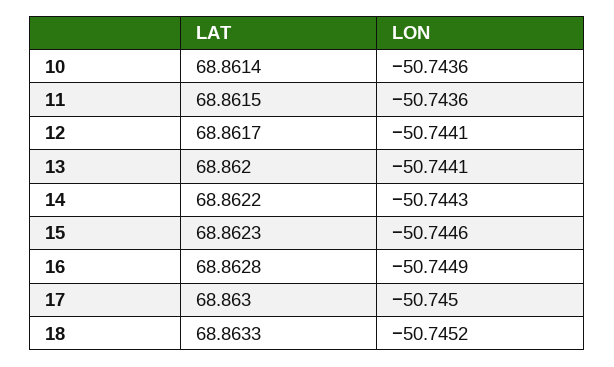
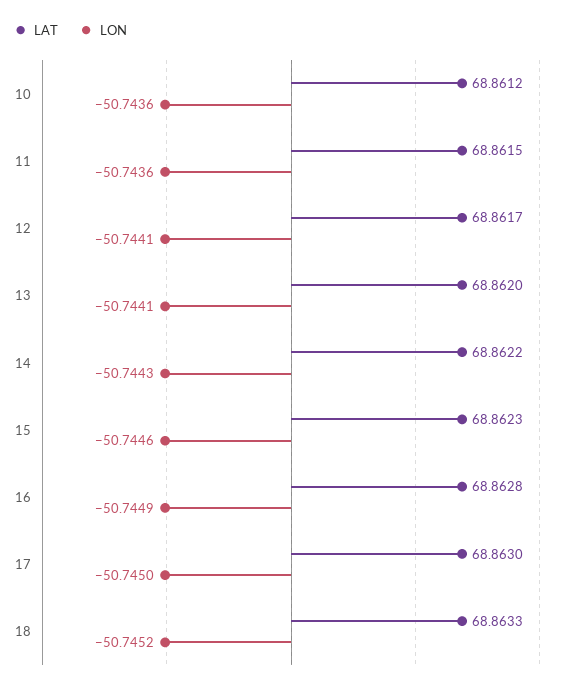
  {
    "LAT": {
-     "10": 68.8614,
+     "10": 68.8612,
      "11": 68.8615,
      "12": 68.8617,
      "13": 68.862,
      "14": 68.8622,
      "15": 68.8623,
      "16": 68.8628,
      "17": 68.863,
      "18": 68.8633
    },
    "LON": {
      "10": -50.7436,
      "11": -50.7436,
      "12": -50.7441,
      "13": -50.7441,
      "14": -50.7443,
      "15": -50.7446,
      "16": -50.7449,
      "17": -50.745,
      "18": -50.7452
    }
  }

